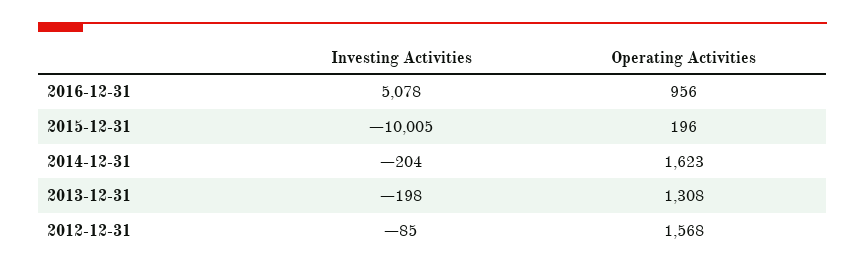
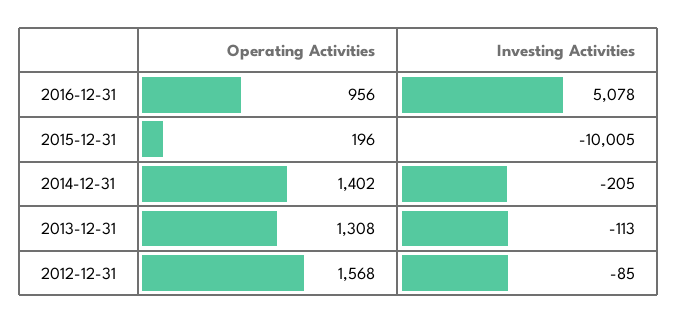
  {
    "Investing Activities": {
      "2016-12-31": 5078,
      "2015-12-31": -10005,
-     "2014-12-31": -204,
+     "2014-12-31": -205,
-     "2013-12-31": -198,
+     "2013-12-31": -113,
      "2012-12-31": -85
    },
    "Operating Activities": {
      "2016-12-31": 956,
      "2015-12-31": 196,
-     "2014-12-31": 1623,
+     "2014-12-31": 1402,
      "2013-12-31": 1308,
      "2012-12-31": 1568
    }
  }

